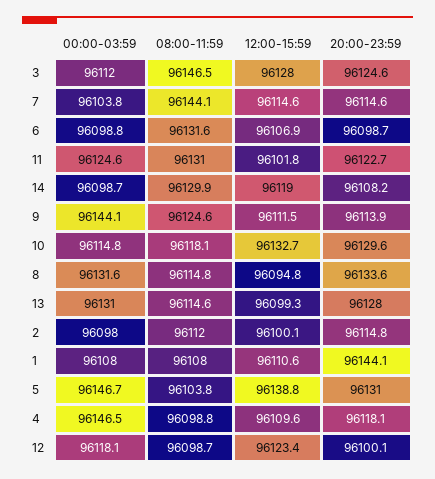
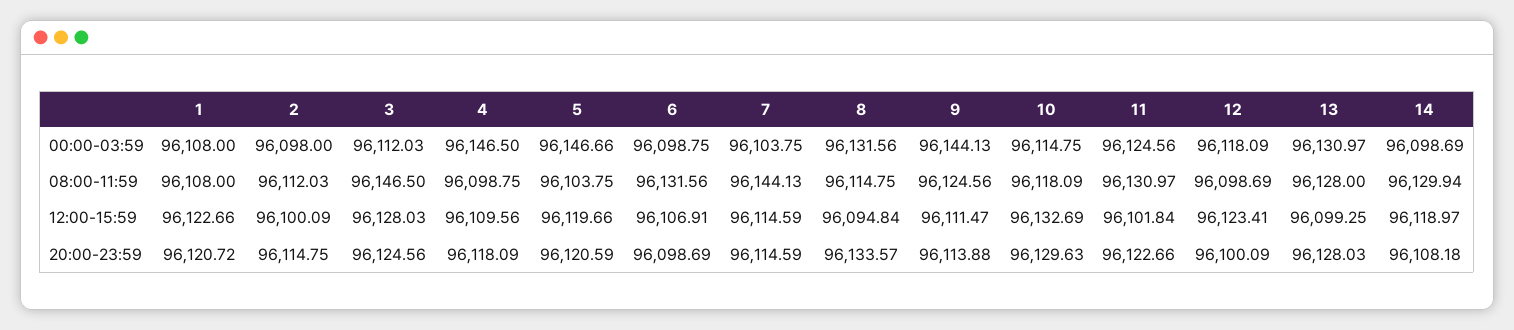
  {
    "00:00-03:59": {
      "3": 96112.03,
      "7": 96103.75,
      "6": 96098.75,
      "11": 96124.56,
      "14": 96098.69,
      "9": 96144.13,
      "10": 96114.75,
      "8": 96131.56,
      "13": 96130.97,
      "2": 96098,
      "1": 96108,
      "5": 96146.66,
      "4": 96146.5,
      "12": 96118.09
    },
    "08:00-11:59": {
      "3": 96146.5,
      "7": 96144.13,
      "6": 96131.56,
      "11": 96130.97,
      "14": 96129.94,
      "9": 96124.56,
      "10": 96118.09,
      "8": 96114.75,
-     "13": 96114.6,
+     "13": 96128,
      "2": 96112.03,
      "1": 96108,
      "5": 96103.75,
      "4": 96098.75,
      "12": 96098.69
    },
    "12:00-15:59": {
      "3": 96128.03,
      "7": 96114.59,
      "6": 96106.91,
      "11": 96101.84,
      "14": 96118.97,
      "9": 96111.47,
      "10": 96132.69,
      "8": 96094.84,
      "13": 96099.25,
      "2": 96100.09,
-     "1": 96110.6,
+     "1": 96122.66,
-     "5": 96138.8,
+     "5": 96119.66,
      "4": 96109.56,
      "12": 96123.41
    },
    "20:00-23:59": {
      "3": 96124.56,
      "7": 96114.59,
      "6": 96098.69,
      "11": 96122.66,
      "14": 96108.18,
      "9": 96113.88,
      "10": 96129.63,
      "8": 96133.57,
      "13": 96128.03,
      "2": 96114.75,
-     "1": 96144.1,
+     "1": 96120.72,
-     "5": 96131,
+     "5": 96120.59,
      "4": 96118.09,
      "12": 96100.09
    }
  }

